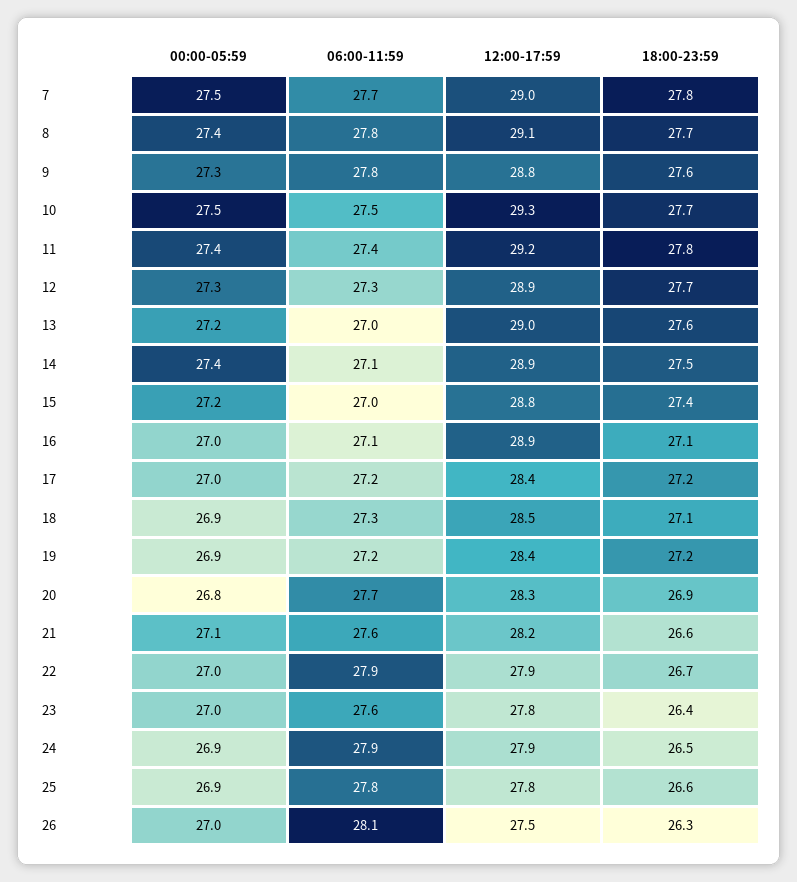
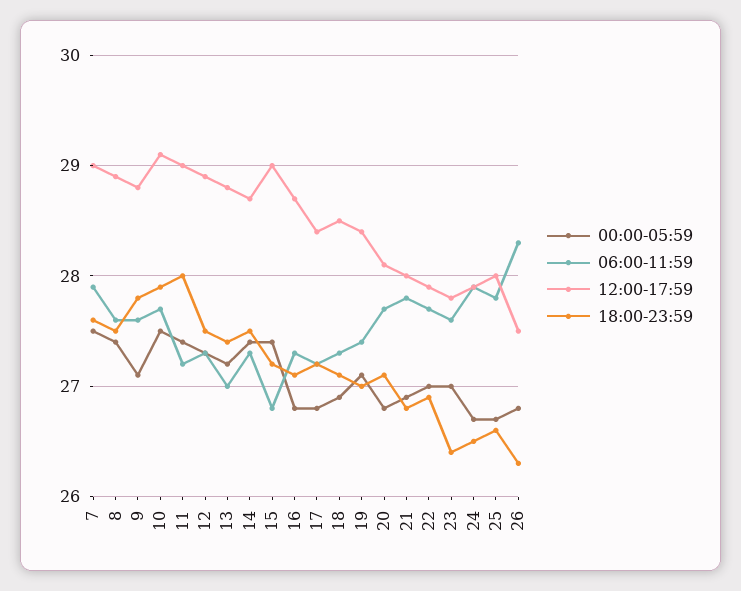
  {
    "00:00-05:59": {
      "7": 27.5,
      "8": 27.4,
-     "9": 27.3,
+     "9": 27.1,
      "10": 27.5,
      "11": 27.4,
      "12": 27.3,
      "13": 27.2,
      "14": 27.4,
-     "15": 27.2,
+     "15": 27.4,
-     "16": 27,
+     "16": 26.8,
-     "17": 27,
+     "17": 26.8,
      "18": 26.9,
-     "19": 26.9,
+     "19": 27.1,
      "20": 26.8,
-     "21": 27.1,
+     "21": 26.9,
      "22": 27,
      "23": 27,
-     "24": 26.9,
+     "24": 26.7,
-     "25": 26.9,
+     "25": 26.7,
-     "26": 27
+     "26": 26.8
    },
    "06:00-11:59": {
-     "7": 27.7,
+     "7": 27.9,
-     "8": 27.8,
+     "8": 27.6,
-     "9": 27.8,
+     "9": 27.6,
-     "10": 27.5,
+     "10": 27.7,
-     "11": 27.4,
+     "11": 27.2,
      "12": 27.3,
      "13": 27,
-     "14": 27.1,
+     "14": 27.3,
-     "15": 27,
+     "15": 26.8,
-     "16": 27.1,
+     "16": 27.3,
      "17": 27.2,
      "18": 27.3,
-     "19": 27.2,
+     "19": 27.4,
      "20": 27.7,
-     "21": 27.6,
+     "21": 27.8,
-     "22": 27.9,
+     "22": 27.7,
      "23": 27.6,
      "24": 27.9,
      "25": 27.8,
-     "26": 28.1
+     "26": 28.3
    },
    "12:00-17:59": {
      "7": 29,
-     "8": 29.1,
+     "8": 28.9,
      "9": 28.8,
-     "10": 29.3,
+     "10": 29.1,
-     "11": 29.2,
+     "11": 29,
      "12": 28.9,
-     "13": 29,
+     "13": 28.8,
-     "14": 28.9,
+     "14": 28.7,
-     "15": 28.8,
+     "15": 29,
-     "16": 28.9,
+     "16": 28.7,
      "17": 28.4,
      "18": 28.5,
      "19": 28.4,
-     "20": 28.3,
+     "20": 28.1,
-     "21": 28.2,
+     "21": 28,
      "22": 27.9,
      "23": 27.8,
      "24": 27.9,
-     "25": 27.8,
+     "25": 28,
      "26": 27.5
    },
    "18:00-23:59": {
-     "7": 27.8,
+     "7": 27.6,
-     "8": 27.7,
+     "8": 27.5,
-     "9": 27.6,
+     "9": 27.8,
-     "10": 27.7,
+     "10": 27.9,
-     "11": 27.8,
+     "11": 28,
-     "12": 27.7,
+     "12": 27.5,
-     "13": 27.6,
+     "13": 27.4,
      "14": 27.5,
-     "15": 27.4,
+     "15": 27.2,
      "16": 27.1,
      "17": 27.2,
      "18": 27.1,
-     "19": 27.2,
+     "19": 27,
-     "20": 26.9,
+     "20": 27.1,
-     "21": 26.6,
+     "21": 26.8,
-     "22": 26.7,
+     "22": 26.9,
      "23": 26.4,
      "24": 26.5,
      "25": 26.6,
      "26": 26.3
    }
  }

